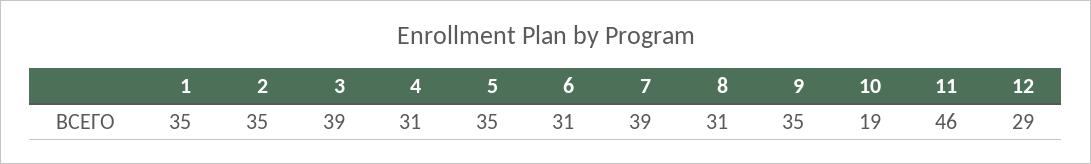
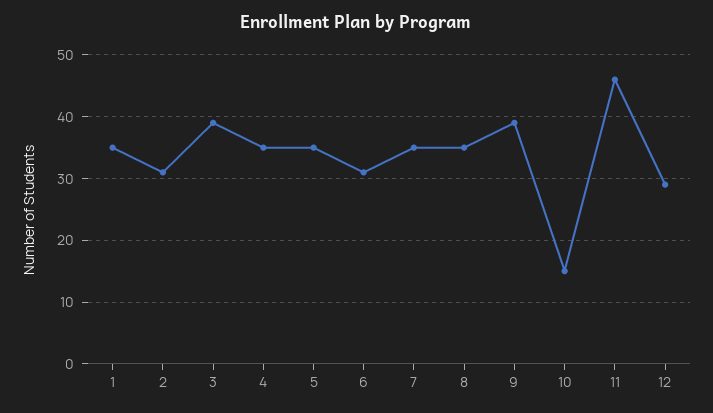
  {
    "1": 35,
-   "2": 35,
+   "2": 31,
    "3": 39,
-   "4": 31,
+   "4": 35,
    "5": 35,
    "6": 31,
-   "7": 39,
+   "7": 35,
-   "8": 31,
+   "8": 35,
-   "9": 35,
+   "9": 39,
-   "10": 19,
+   "10": 15,
    "11": 46,
    "12": 29
  }

